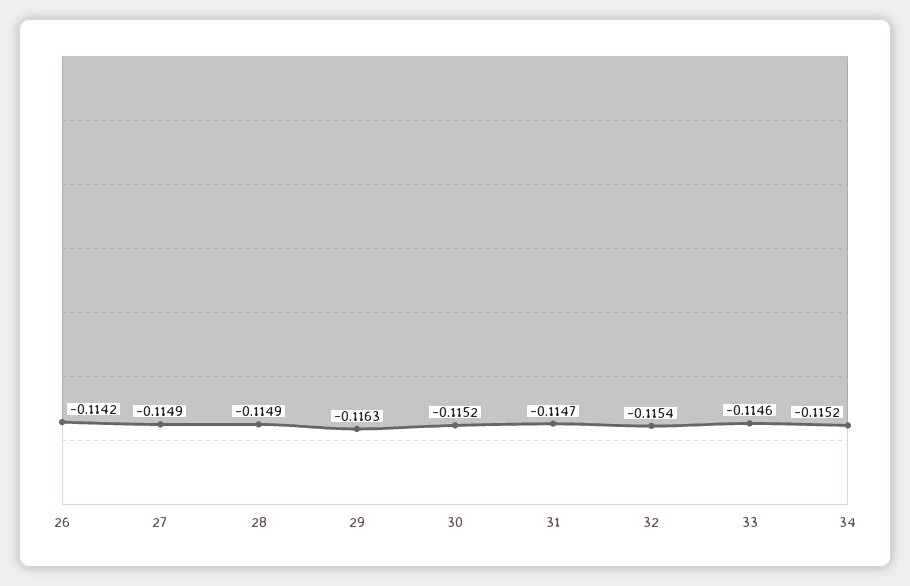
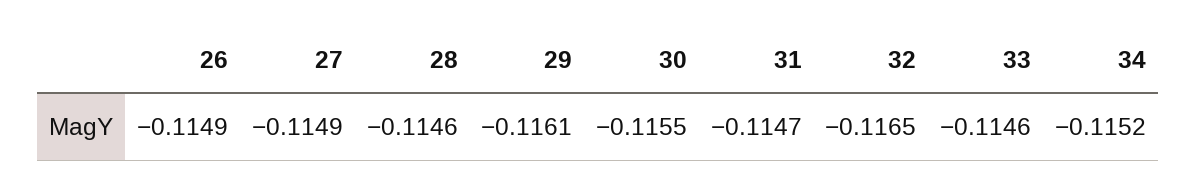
  {
-   "26": -0.1142,
+   "26": -0.1149,
    "27": -0.1149,
-   "28": -0.1149,
+   "28": -0.1146,
-   "29": -0.1163,
+   "29": -0.1161,
-   "30": -0.1152,
+   "30": -0.1155,
    "31": -0.1147,
-   "32": -0.1154,
+   "32": -0.1165,
    "33": -0.1146,
    "34": -0.1152
  }

